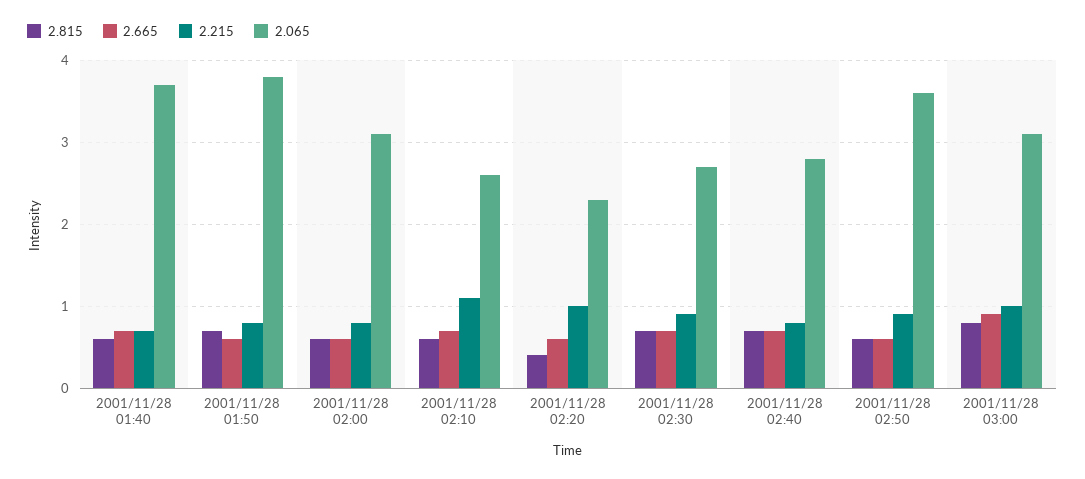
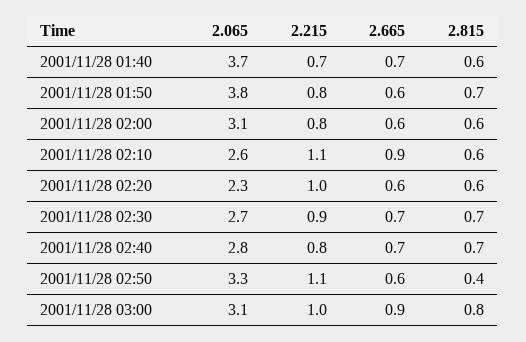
  {
    "2.815": {
      "2001/11/28 01:40": 0.6,
      "2001/11/28 01:50": 0.7,
      "2001/11/28 02:00": 0.6,
      "2001/11/28 02:10": 0.6,
-     "2001/11/28 02:20": 0.4,
+     "2001/11/28 02:20": 0.6,
      "2001/11/28 02:30": 0.7,
      "2001/11/28 02:40": 0.7,
-     "2001/11/28 02:50": 0.6,
+     "2001/11/28 02:50": 0.4,
      "2001/11/28 03:00": 0.8
    },
    "2.665": {
      "2001/11/28 01:40": 0.7,
      "2001/11/28 01:50": 0.6,
      "2001/11/28 02:00": 0.6,
-     "2001/11/28 02:10": 0.7,
+     "2001/11/28 02:10": 0.9,
      "2001/11/28 02:20": 0.6,
      "2001/11/28 02:30": 0.7,
      "2001/11/28 02:40": 0.7,
      "2001/11/28 02:50": 0.6,
      "2001/11/28 03:00": 0.9
    },
    "2.215": {
      "2001/11/28 01:40": 0.7,
      "2001/11/28 01:50": 0.8,
      "2001/11/28 02:00": 0.8,
      "2001/11/28 02:10": 1.1,
      "2001/11/28 02:20": 1,
      "2001/11/28 02:30": 0.9,
      "2001/11/28 02:40": 0.8,
-     "2001/11/28 02:50": 0.9,
+     "2001/11/28 02:50": 1.1,
      "2001/11/28 03:00": 1
    },
    "2.065": {
      "2001/11/28 01:40": 3.7,
      "2001/11/28 01:50": 3.8,
      "2001/11/28 02:00": 3.1,
      "2001/11/28 02:10": 2.6,
      "2001/11/28 02:20": 2.3,
      "2001/11/28 02:30": 2.7,
      "2001/11/28 02:40": 2.8,
-     "2001/11/28 02:50": 3.6,
+     "2001/11/28 02:50": 3.3,
      "2001/11/28 03:00": 3.1
    }
  }

